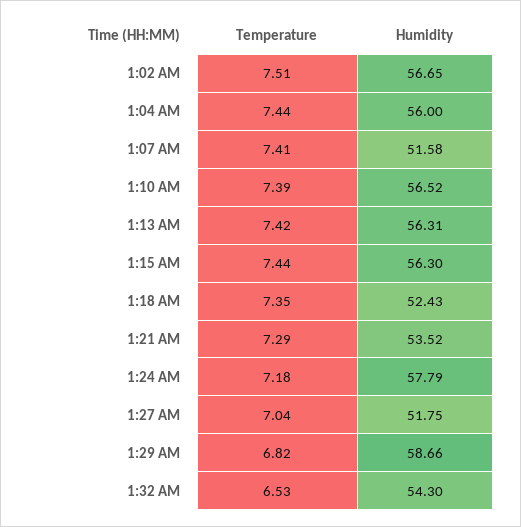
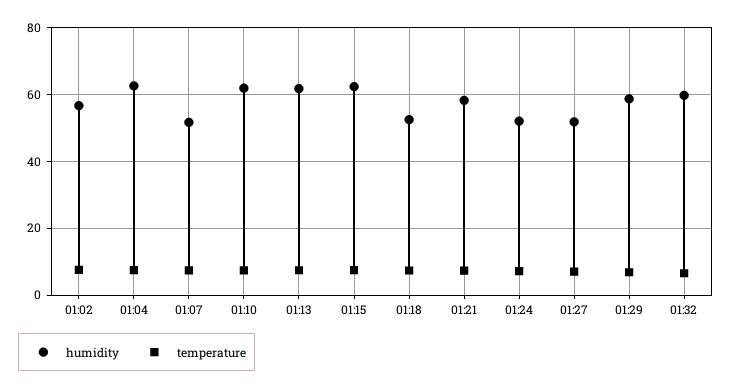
  {
    "Temperature": {
      "1:02 AM": 7.51,
      "1:04 AM": 7.44,
      "1:07 AM": 7.41,
      "1:10 AM": 7.39,
      "1:13 AM": 7.42,
      "1:15 AM": 7.44,
      "1:18 AM": 7.35,
      "1:21 AM": 7.29,
      "1:24 AM": 7.18,
      "1:27 AM": 7.04,
      "1:29 AM": 6.82,
      "1:32 AM": 6.53
    },
    "Humidity": {
      "1:02 AM": 56.65,
-     "1:04 AM": 56,
+     "1:04 AM": 62,
      "1:07 AM": 51.58,
-     "1:10 AM": 56.52,
+     "1:10 AM": 62,
-     "1:13 AM": 56.31,
+     "1:13 AM": 62,
-     "1:15 AM": 56.3,
+     "1:15 AM": 62,
      "1:18 AM": 52.43,
-     "1:21 AM": 53.52,
+     "1:21 AM": 58,
-     "1:24 AM": 57.79,
+     "1:24 AM": 52,
      "1:27 AM": 51.75,
      "1:29 AM": 58.66,
-     "1:32 AM": 54.3
+     "1:32 AM": 60
    }
  }

